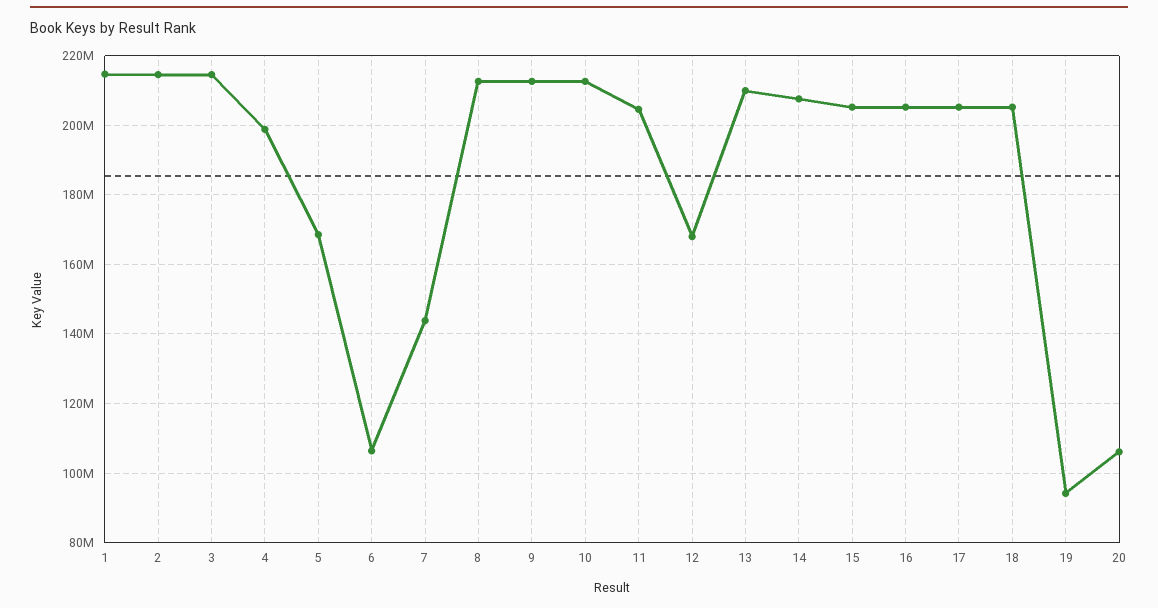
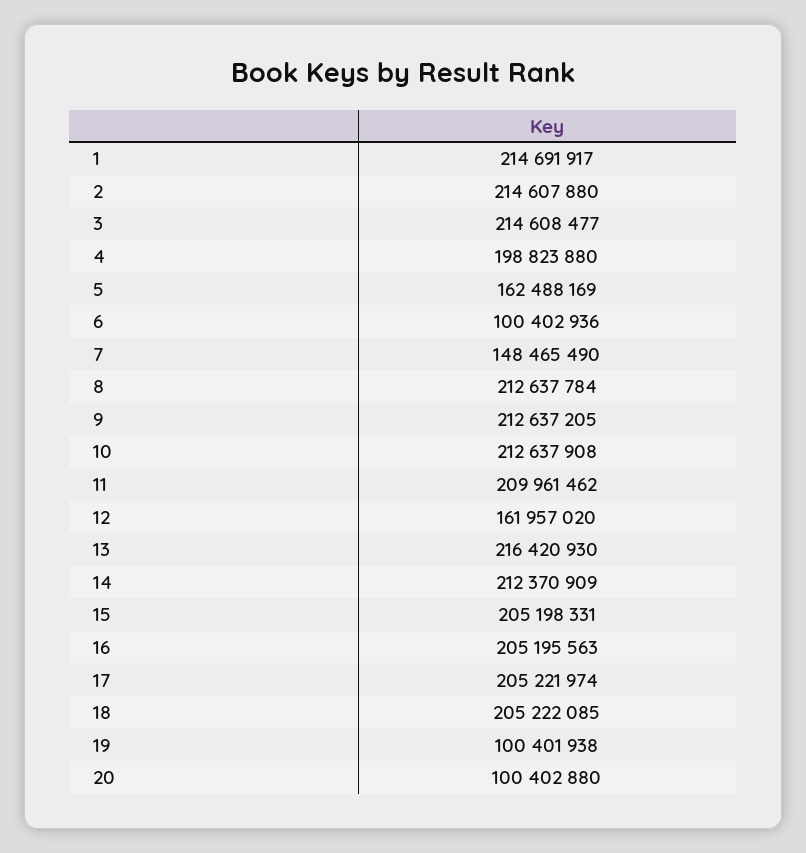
  {
    "1": 214691917,
    "2": 214607880,
    "3": 214608477,
    "4": 198823880,
-   "5": 168000000,
+   "5": 162488169,
-   "6": 106000000,
+   "6": 100402936,
-   "7": 144000000,
+   "7": 148465490,
    "8": 212637784,
    "9": 212637205,
    "10": 212637908,
-   "11": 204000000,
+   "11": 209961462,
-   "12": 168000000,
+   "12": 161957020,
-   "13": 210000000,
+   "13": 216420930,
-   "14": 208000000,
+   "14": 212370909,
    "15": 205198331,
    "16": 205195563,
    "17": 205221974,
    "18": 205222085,
-   "19": 94000000,
+   "19": 100401938,
-   "20": 106000000
+   "20": 100402880
  }

